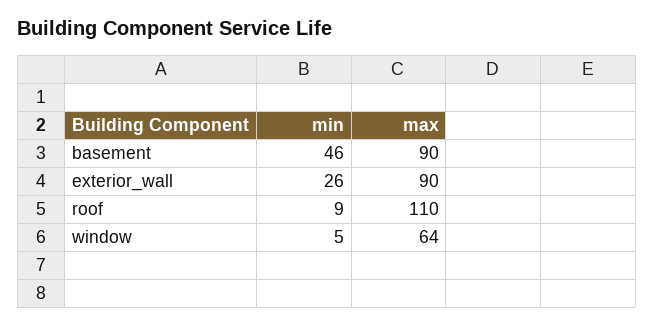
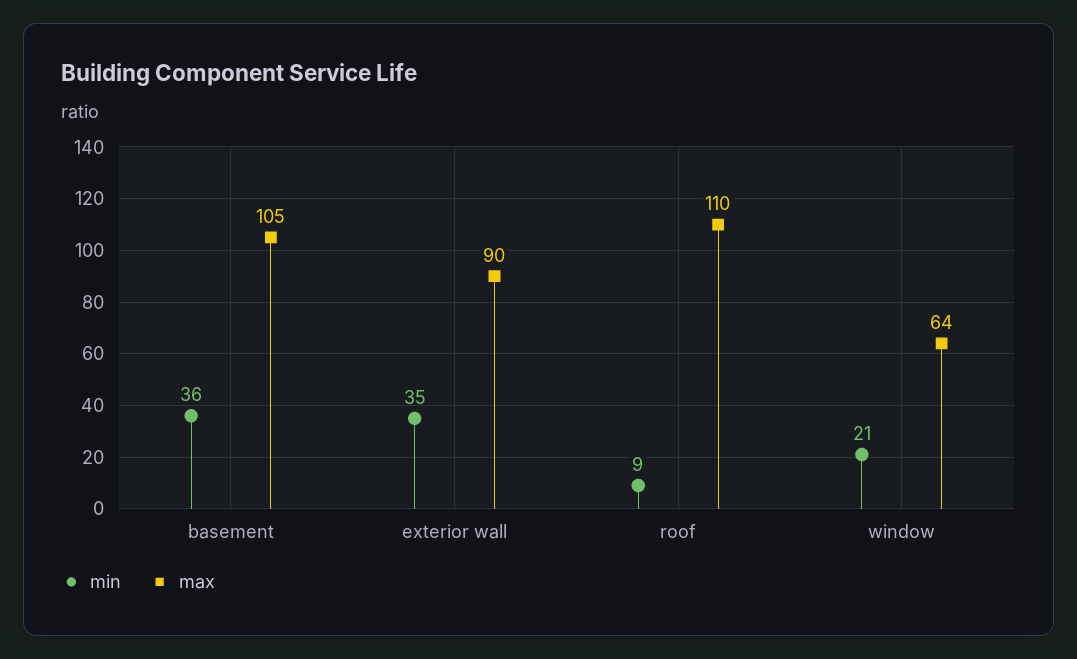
  {
    "min": {
-     "basement": 46,
+     "basement": 36,
-     "exterior_wall": 26,
+     "exterior_wall": 35,
      "roof": 9,
-     "window": 5
+     "window": 21
    },
    "max": {
-     "basement": 90,
+     "basement": 105,
      "exterior_wall": 90,
      "roof": 110,
      "window": 64
    }
  }

